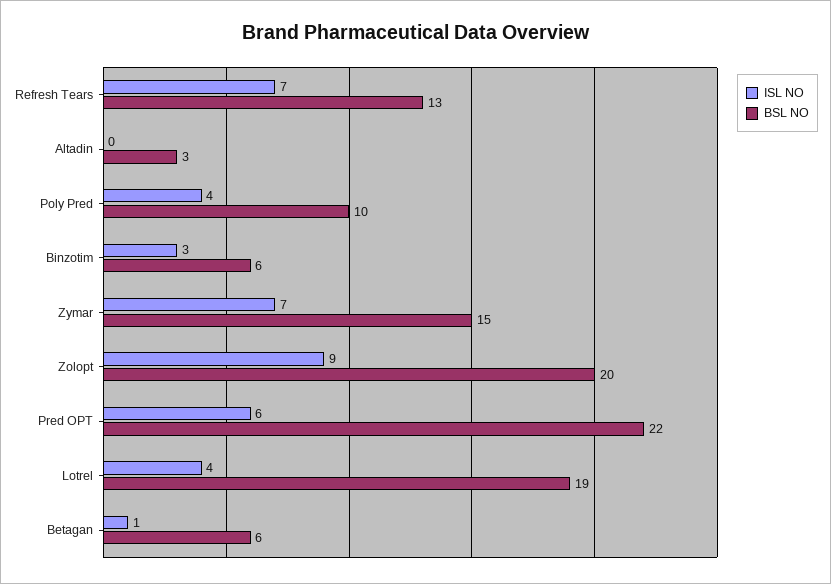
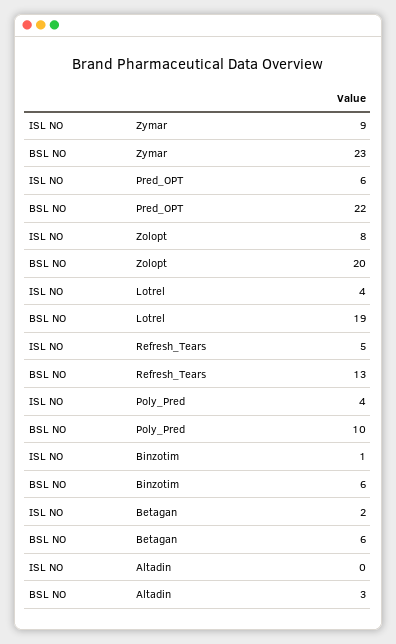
  {
    "ISL NO": {
-     "Refresh Tears": 7,
+     "Refresh Tears": 5,
      "Altadin": 0,
      "Poly Pred": 4,
-     "Binzotim": 3,
+     "Binzotim": 1,
-     "Zymar": 7,
+     "Zymar": 9,
-     "Zolopt": 9,
+     "Zolopt": 8,
      "Pred OPT": 6,
      "Lotrel": 4,
-     "Betagan": 1
+     "Betagan": 2
    },
    "BSL NO": {
      "Refresh Tears": 13,
      "Altadin": 3,
      "Poly Pred": 10,
      "Binzotim": 6,
-     "Zymar": 15,
+     "Zymar": 23,
      "Zolopt": 20,
      "Pred OPT": 22,
      "Lotrel": 19,
      "Betagan": 6
    }
  }

